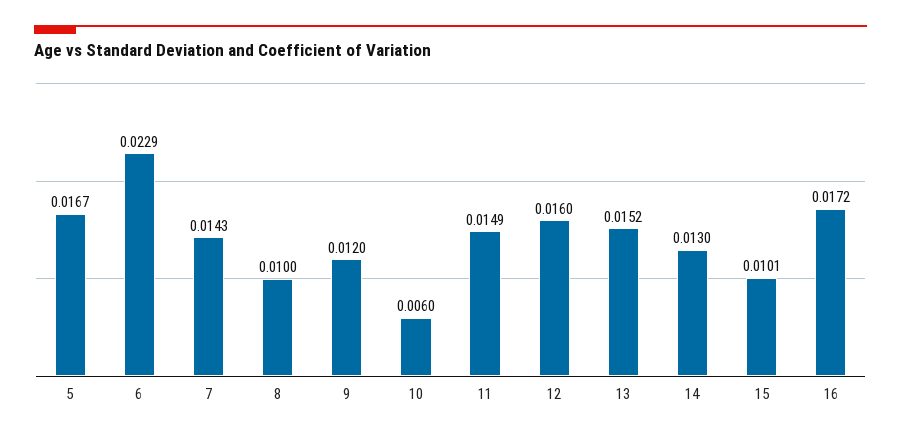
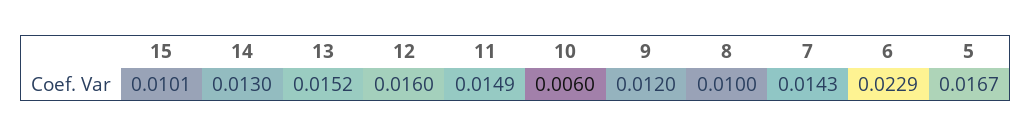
  {
    "5": 0.0167,
    "6": 0.0229,
    "7": 0.0143,
    "8": 0.01,
    "9": 0.012,
    "10": 0.006,
    "11": 0.0149,
    "12": 0.016,
    "13": 0.0152,
    "14": 0.013,
-   "15": 0.0101,
+   "15": 0.0101
-   "16": 0.0172
  }

